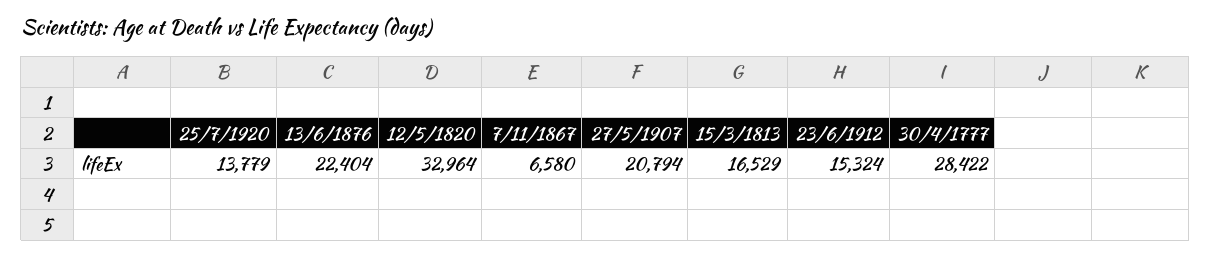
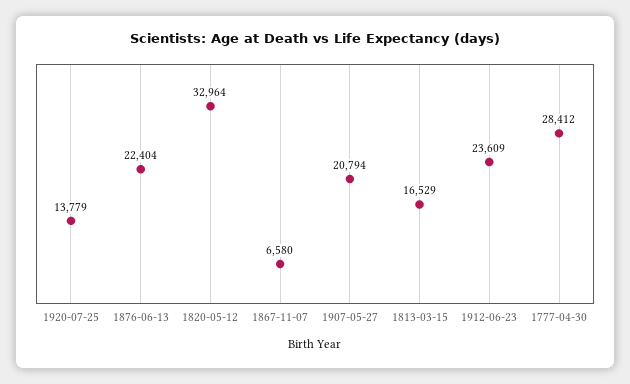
  {
    "25/7/1920": 13779,
    "13/6/1876": 22404,
    "12/5/1820": 32964,
    "7/11/1867": 6580,
    "27/5/1907": 20794,
    "15/3/1813": 16529,
-   "23/6/1912": 15324,
+   "23/6/1912": 23609,
-   "30/4/1777": 28422
+   "30/4/1777": 28412
  }

